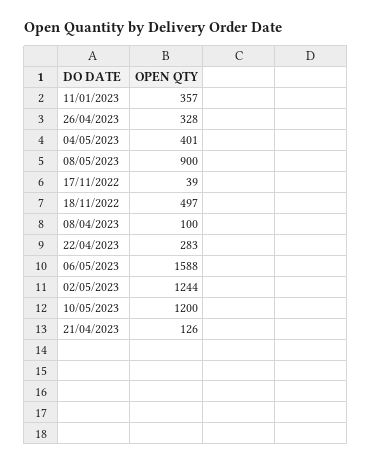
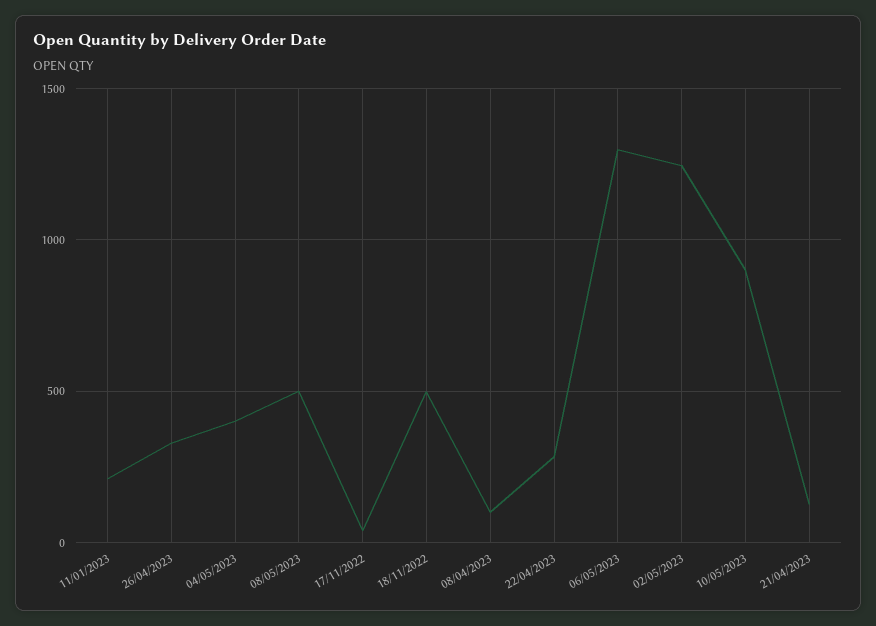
  {
-   "11/01/2023": 357,
+   "11/01/2023": 200,
    "26/04/2023": 328,
    "04/05/2023": 401,
-   "08/05/2023": 900,
+   "08/05/2023": 500,
    "17/11/2022": 39,
    "18/11/2022": 497,
    "08/04/2023": 100,
    "22/04/2023": 283,
-   "06/05/2023": 1588,
+   "06/05/2023": 1300,
    "02/05/2023": 1244,
-   "10/05/2023": 1200,
+   "10/05/2023": 900,
    "21/04/2023": 126
  }

